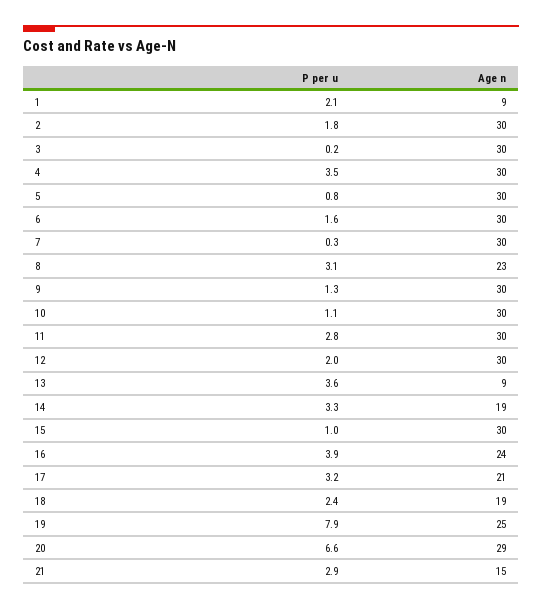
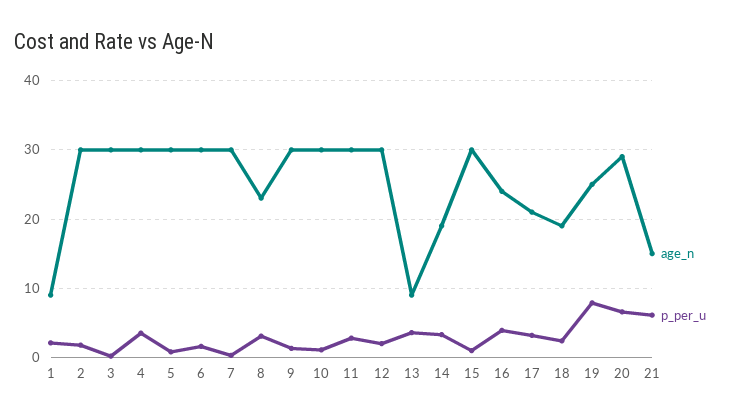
  {
    "P per u": {
      "1": 2.1,
      "2": 1.8,
      "3": 0.2,
      "4": 3.5,
      "5": 0.8,
      "6": 1.6,
      "7": 0.3,
      "8": 3.1,
      "9": 1.3,
      "10": 1.1,
      "11": 2.8,
      "12": 2,
      "13": 3.6,
      "14": 3.3,
      "15": 1,
      "16": 3.9,
      "17": 3.2,
      "18": 2.4,
      "19": 7.9,
      "20": 6.6,
-     "21": 2.9
+     "21": 6
    },
    "Age n": {
      "1": 9,
      "2": 30,
      "3": 30,
      "4": 30,
      "5": 30,
      "6": 30,
      "7": 30,
      "8": 23,
      "9": 30,
      "10": 30,
      "11": 30,
      "12": 30,
      "13": 9,
      "14": 19,
      "15": 30,
      "16": 24,
      "17": 21,
      "18": 19,
      "19": 25,
      "20": 29,
      "21": 15
    }
  }

